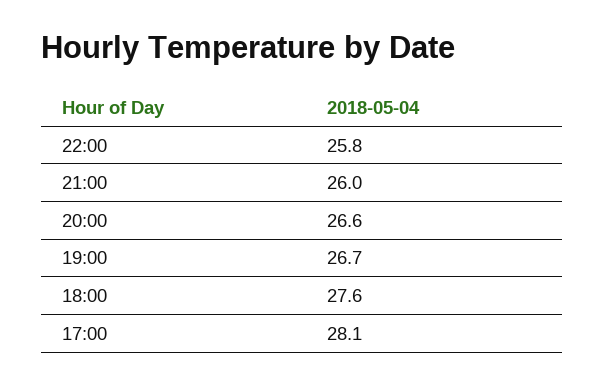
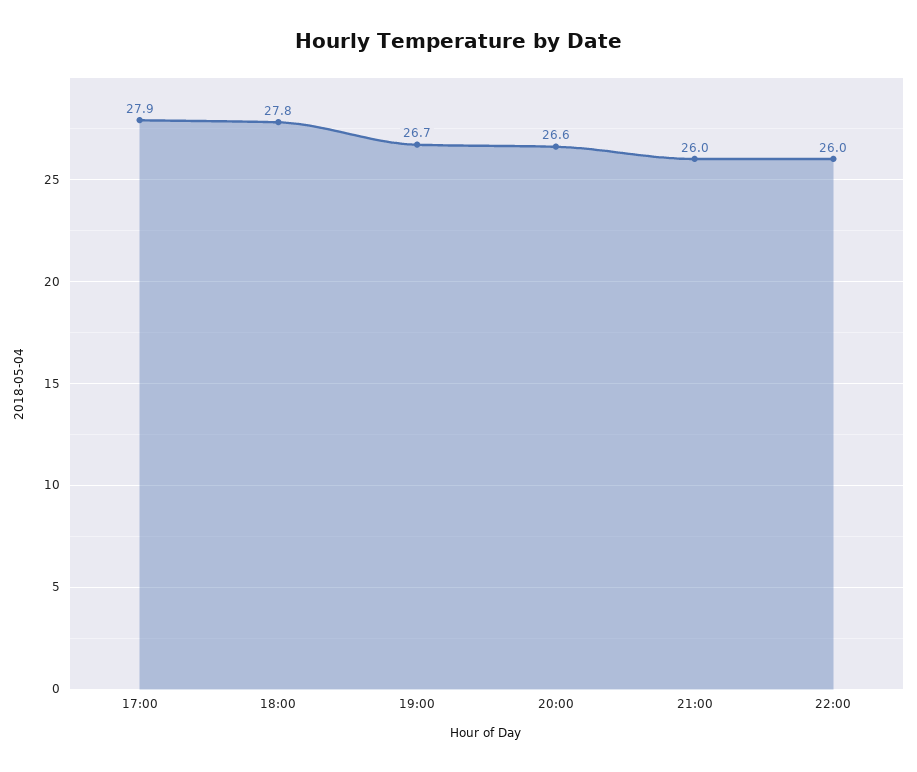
  {
-   "22:00": 25.8,
+   "22:00": 26,
    "21:00": 26,
    "20:00": 26.6,
    "19:00": 26.7,
-   "18:00": 27.6,
+   "18:00": 27.8,
-   "17:00": 28.1
+   "17:00": 27.9
  }

